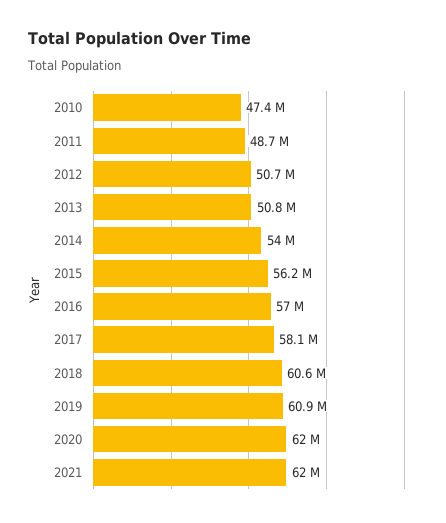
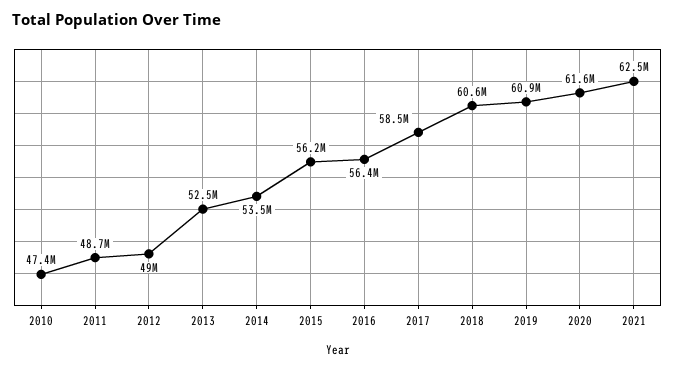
  {
    "2010": 47400000,
    "2011": 48700000,
-   "2012": 50700000,
+   "2012": 49000000,
-   "2013": 50800000,
+   "2013": 52500000,
-   "2014": 54000000,
+   "2014": 53500000,
    "2015": 56200000,
-   "2016": 57000000,
+   "2016": 56400000,
-   "2017": 58100000,
+   "2017": 58500000,
    "2018": 60600000,
    "2019": 60900000,
-   "2020": 62000000,
+   "2020": 61600000,
-   "2021": 62000000
+   "2021": 62500000
  }

